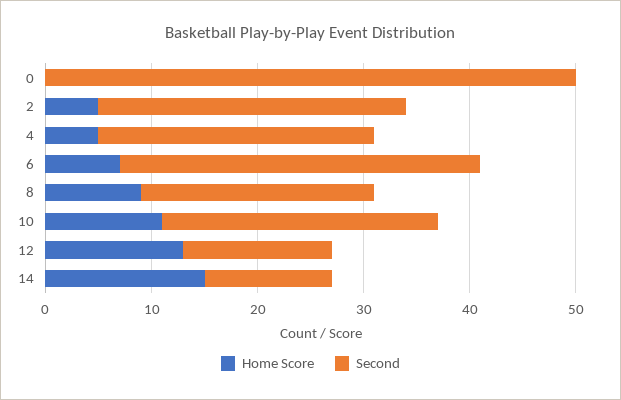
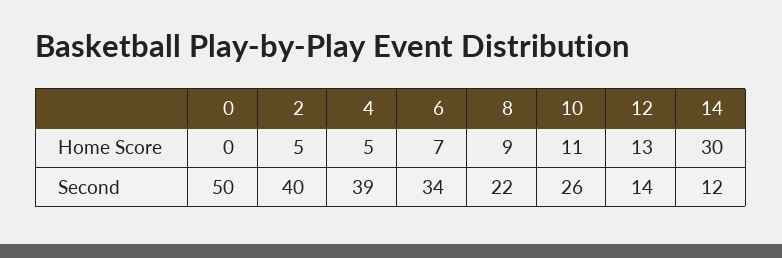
  {
    "Home Score": {
      "0": 0,
      "2": 5,
      "4": 5,
      "6": 7,
      "8": 9,
      "10": 11,
      "12": 13,
-     "14": 15
+     "14": 30
    },
    "Second": {
      "0": 50,
-     "2": 29,
+     "2": 40,
-     "4": 26,
+     "4": 39,
      "6": 34,
      "8": 22,
      "10": 26,
      "12": 14,
      "14": 12
    }
  }

